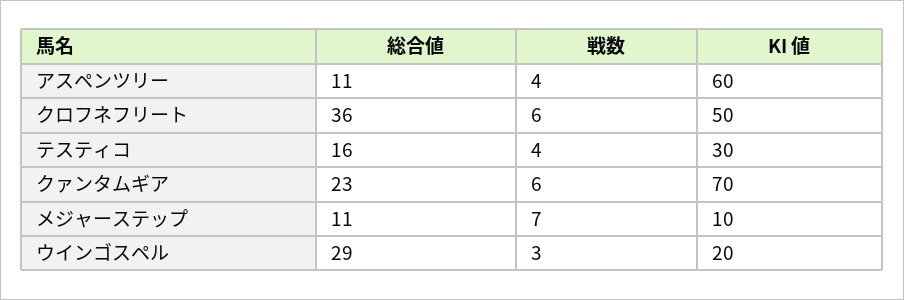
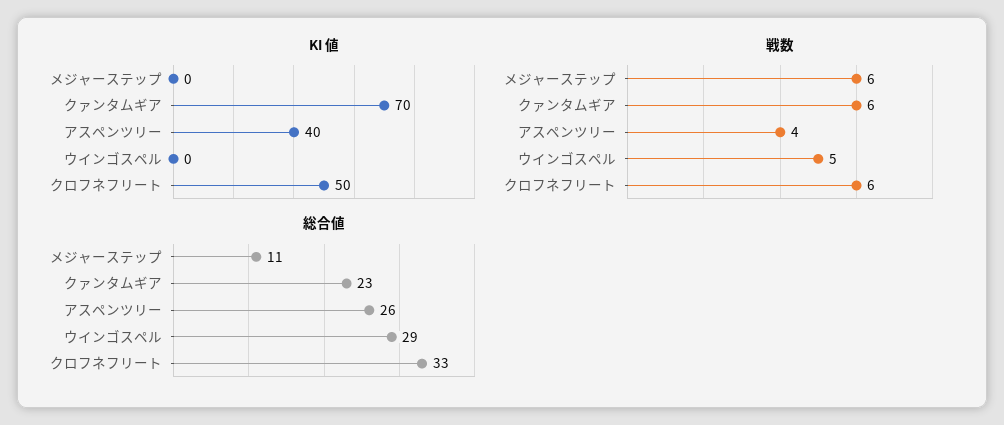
  {
    "総合値": {
-     "アスペンツリー": 11,
+     "アスペンツリー": 26,
-     "クロフネフリート": 36,
+     "クロフネフリート": 33,
-     "テスティコ": 16,
      "クァンタムギア": 23,
      "メジャーステップ": 11,
      "ウインゴスペル": 29
    },
    "戦数": {
      "アスペンツリー": 4,
      "クロフネフリート": 6,
-     "テスティコ": 4,
      "クァンタムギア": 6,
-     "メジャーステップ": 7,
+     "メジャーステップ": 6,
-     "ウインゴスペル": 3
+     "ウインゴスペル": 5
    },
    "KI 値": {
-     "アスペンツリー": 60,
+     "アスペンツリー": 40,
      "クロフネフリート": 50,
-     "テスティコ": 30,
      "クァンタムギア": 70,
-     "メジャーステップ": 10,
+     "メジャーステップ": 0,
-     "ウインゴスペル": 20
+     "ウインゴスペル": 0
    }
  }

